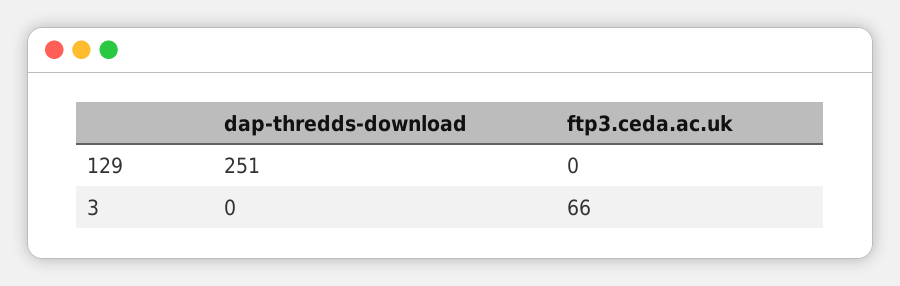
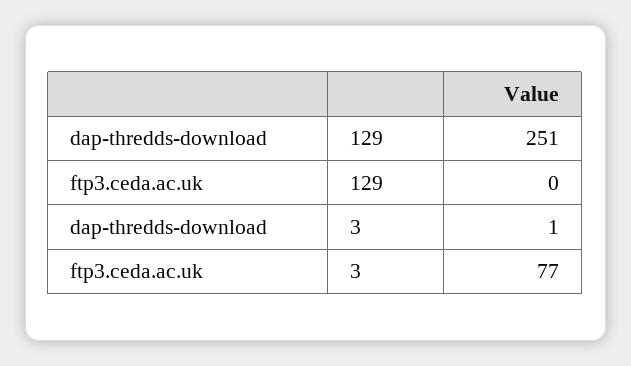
  {
    "dap-thredds-download": {
      "129": 251,
-     "3": 0
+     "3": 1
    },
    "ftp3.ceda.ac.uk": {
      "129": 0,
-     "3": 66
+     "3": 77
    }
  }

